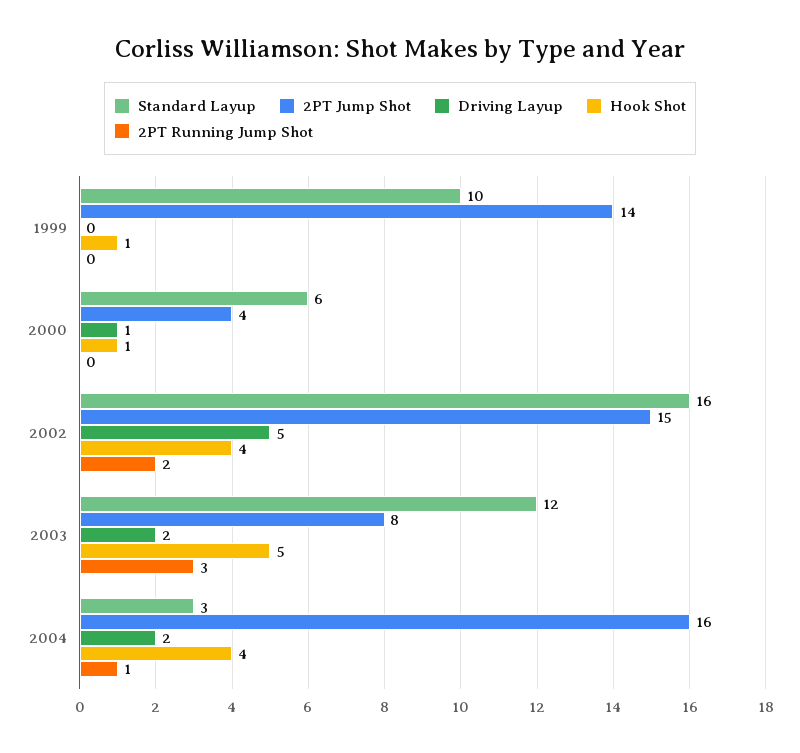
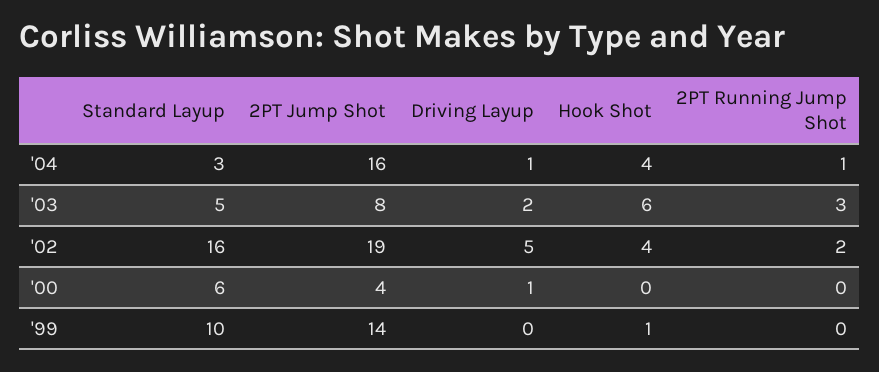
  {
    "Standard Layup": {
      "1999": 10,
      "2000": 6,
      "2002": 16,
-     "2003": 12,
+     "2003": 5,
      "2004": 3
    },
    "2PT Jump Shot": {
      "1999": 14,
      "2000": 4,
-     "2002": 15,
+     "2002": 19,
      "2003": 8,
      "2004": 16
    },
    "Driving Layup": {
      "1999": 0,
      "2000": 1,
      "2002": 5,
      "2003": 2,
-     "2004": 2
+     "2004": 1
    },
    "Hook Shot": {
      "1999": 1,
-     "2000": 1,
+     "2000": 0,
      "2002": 4,
-     "2003": 5,
+     "2003": 6,
      "2004": 4
    },
    "2PT Running Jump Shot": {
      "1999": 0,
      "2000": 0,
      "2002": 2,
      "2003": 3,
      "2004": 1
    }
  }

